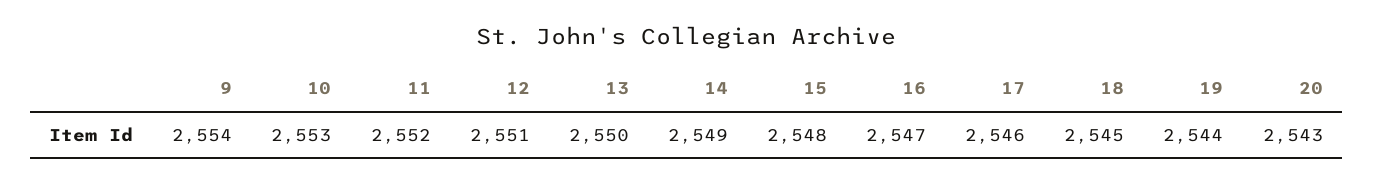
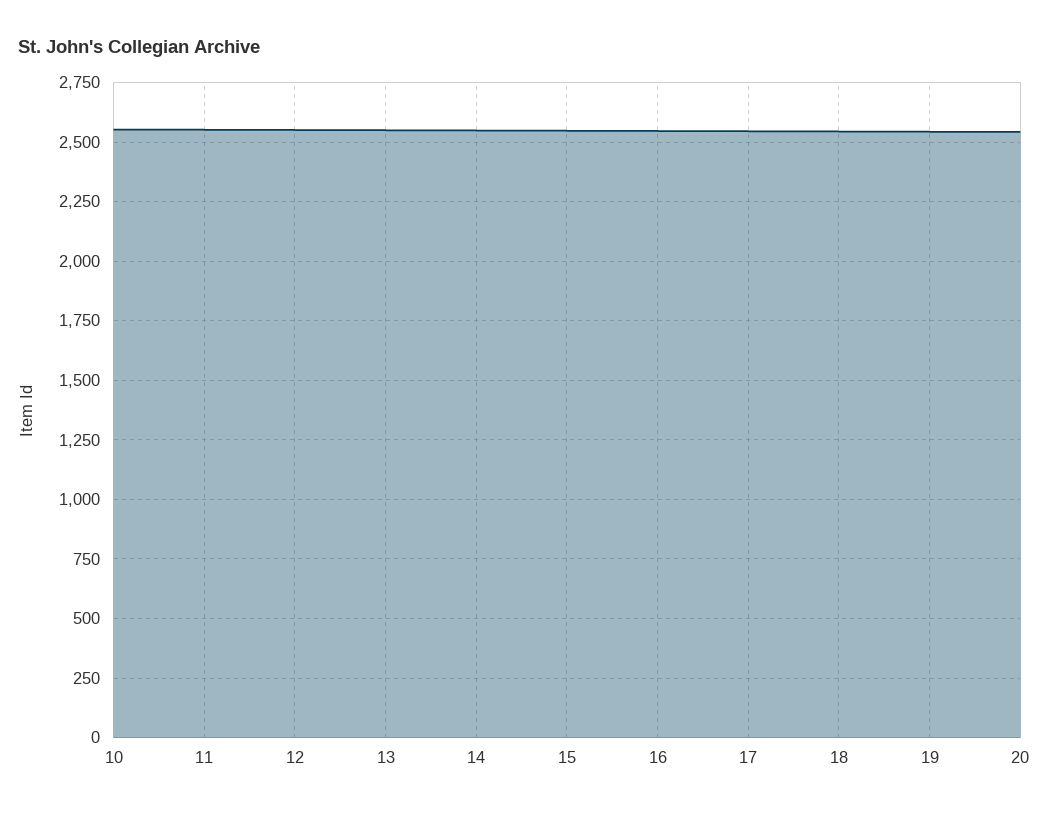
  {
-   "9": 2554,
    "10": 2553,
    "11": 2552,
    "12": 2551,
    "13": 2550,
    "14": 2549,
    "15": 2548,
    "16": 2547,
    "17": 2546,
    "18": 2545,
    "19": 2544,
    "20": 2543
  }

